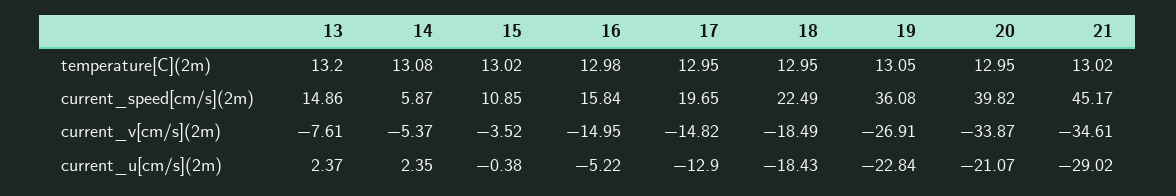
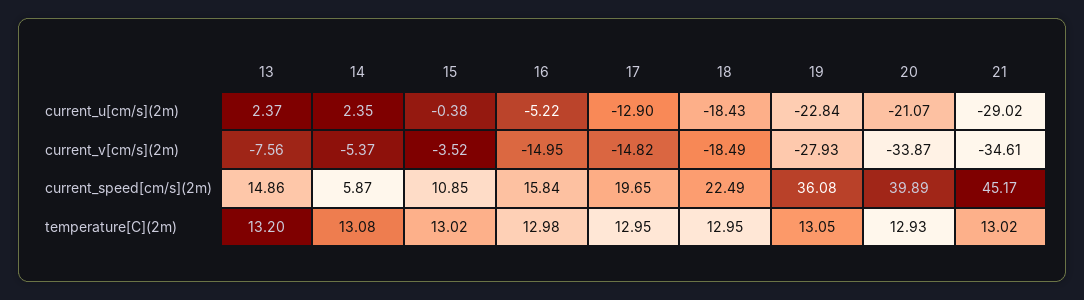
  {
    "13": {
      "temperature[C](2m)": 13.2,
      "current_speed[cm/s](2m)": 14.86,
-     "current_v[cm/s](2m)": -7.61,
+     "current_v[cm/s](2m)": -7.56,
      "current_u[cm/s](2m)": 2.37
    },
    "14": {
      "temperature[C](2m)": 13.08,
      "current_speed[cm/s](2m)": 5.87,
      "current_v[cm/s](2m)": -5.37,
      "current_u[cm/s](2m)": 2.35
    },
    "15": {
      "temperature[C](2m)": 13.02,
      "current_speed[cm/s](2m)": 10.85,
      "current_v[cm/s](2m)": -3.52,
      "current_u[cm/s](2m)": -0.38
    },
    "16": {
      "temperature[C](2m)": 12.98,
      "current_speed[cm/s](2m)": 15.84,
      "current_v[cm/s](2m)": -14.95,
      "current_u[cm/s](2m)": -5.22
    },
    "17": {
      "temperature[C](2m)": 12.95,
      "current_speed[cm/s](2m)": 19.65,
      "current_v[cm/s](2m)": -14.82,
      "current_u[cm/s](2m)": -12.9
    },
    "18": {
      "temperature[C](2m)": 12.95,
      "current_speed[cm/s](2m)": 22.49,
      "current_v[cm/s](2m)": -18.49,
      "current_u[cm/s](2m)": -18.43
    },
    "19": {
      "temperature[C](2m)": 13.05,
      "current_speed[cm/s](2m)": 36.08,
-     "current_v[cm/s](2m)": -26.91,
+     "current_v[cm/s](2m)": -27.93,
      "current_u[cm/s](2m)": -22.84
    },
    "20": {
-     "temperature[C](2m)": 12.95,
+     "temperature[C](2m)": 12.93,
-     "current_speed[cm/s](2m)": 39.82,
+     "current_speed[cm/s](2m)": 39.89,
      "current_v[cm/s](2m)": -33.87,
      "current_u[cm/s](2m)": -21.07
    },
    "21": {
      "temperature[C](2m)": 13.02,
      "current_speed[cm/s](2m)": 45.17,
      "current_v[cm/s](2m)": -34.61,
      "current_u[cm/s](2m)": -29.02
    }
  }

